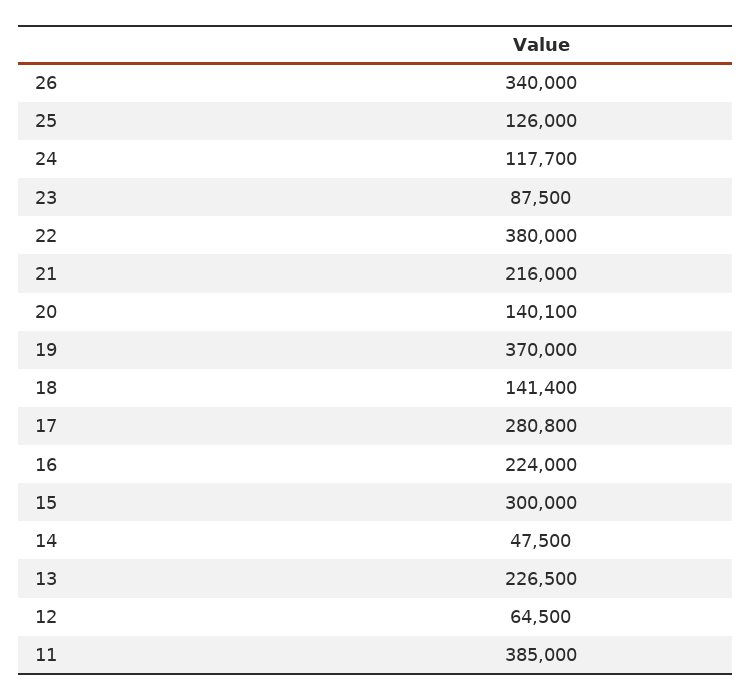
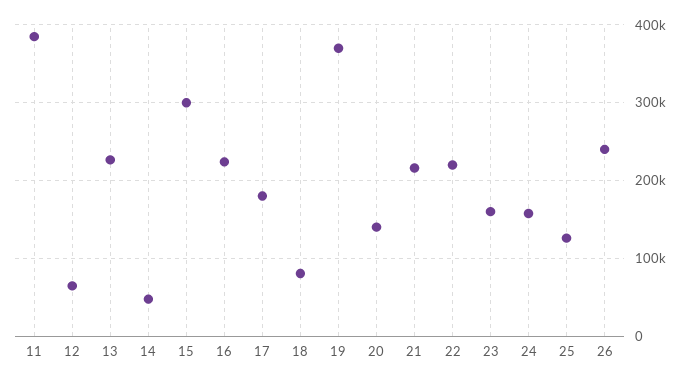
  {
-   "26": 340000,
+   "26": 240000,
    "25": 126000,
-   "24": 117700,
+   "24": 160000,
-   "23": 87500,
+   "23": 160000,
-   "22": 380000,
+   "22": 220000,
    "21": 216000,
    "20": 140100,
    "19": 370000,
-   "18": 141400,
+   "18": 80000,
-   "17": 280800,
+   "17": 180000,
    "16": 224000,
    "15": 300000,
    "14": 47500,
    "13": 226500,
    "12": 64500,
    "11": 385000
  }

